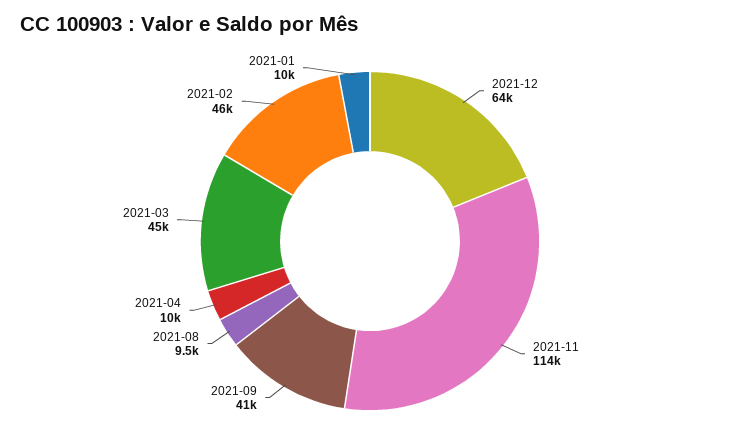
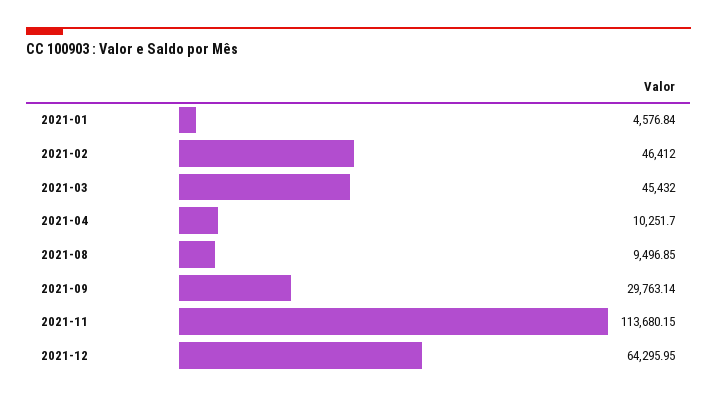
  {
    "2021-12": 64295.95,
    "2021-11": 113680.15,
-   "2021-09": 41000,
+   "2021-09": 29763.14,
    "2021-08": 9496.85,
    "2021-04": 10251.7,
    "2021-03": 45432,
    "2021-02": 46412,
-   "2021-01": 10000
+   "2021-01": 4576.84
  }

